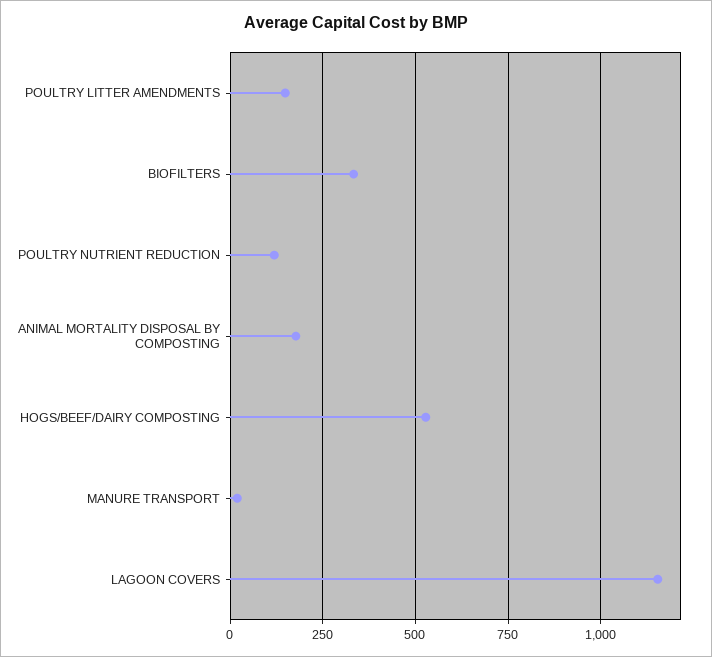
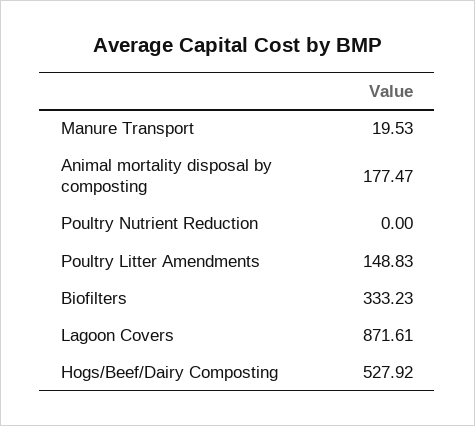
  {
    "POULTRY LITTER AMENDMENTS": 148.83,
    "BIOFILTERS": 333.23,
-   "POULTRY NUTRIENT REDUCTION": 125,
+   "POULTRY NUTRIENT REDUCTION": 0,
    "ANIMAL MORTALITY DISPOSAL BY COMPOSTING": 177.47,
    "HOGS/BEEF/DAIRY COMPOSTING": 527.92,
    "MANURE TRANSPORT": 19.53,
-   "LAGOON COVERS": 1150
+   "LAGOON COVERS": 871.61
  }

